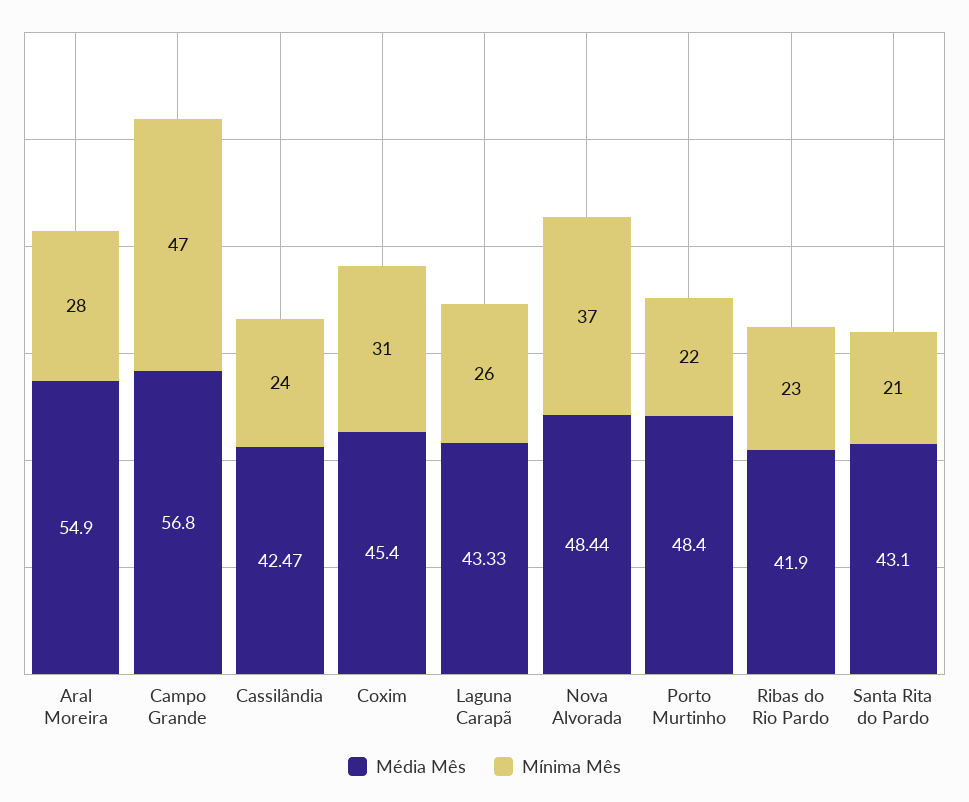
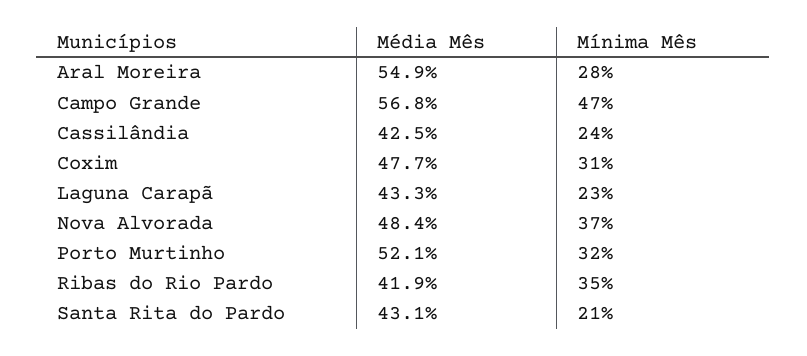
  {
    "Média Mês": {
      "Aral Moreira": 54.9,
      "Campo Grande": 56.8,
      "Cassilândia": 42.47,
-     "Coxim": 45.4,
+     "Coxim": 47.7,
      "Laguna Carapã": 43.33,
      "Nova Alvorada": 48.44,
-     "Porto Murtinho": 48.4,
+     "Porto Murtinho": 52.1,
      "Ribas do Rio Pardo": 41.9,
      "Santa Rita do Pardo": 43.1
    },
    "Mínima Mês": {
      "Aral Moreira": 28,
      "Campo Grande": 47,
      "Cassilândia": 24,
      "Coxim": 31,
-     "Laguna Carapã": 26,
+     "Laguna Carapã": 23,
      "Nova Alvorada": 37,
-     "Porto Murtinho": 22,
+     "Porto Murtinho": 32,
-     "Ribas do Rio Pardo": 23,
+     "Ribas do Rio Pardo": 35,
      "Santa Rita do Pardo": 21
    }
  }

